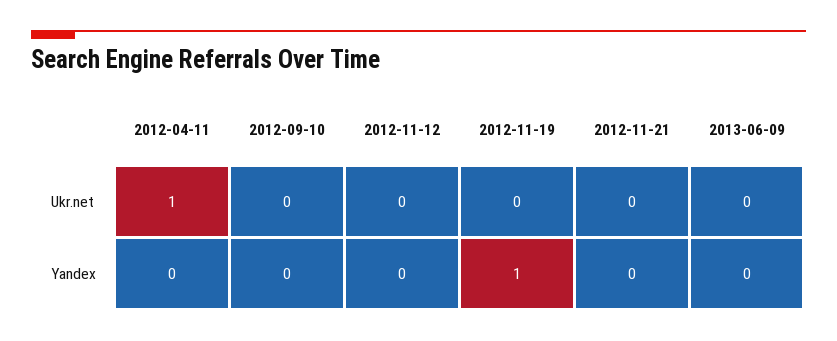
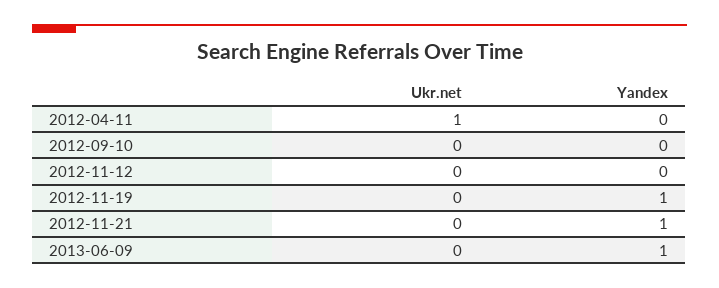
  {
    "2012-04-11": {
      "Ukr.net": 1,
      "Yandex": 0
    },
    "2012-09-10": {
      "Ukr.net": 0,
      "Yandex": 0
    },
    "2012-11-12": {
      "Ukr.net": 0,
      "Yandex": 0
    },
    "2012-11-19": {
      "Ukr.net": 0,
      "Yandex": 1
    },
    "2012-11-21": {
      "Ukr.net": 0,
-     "Yandex": 0
+     "Yandex": 1
    },
    "2013-06-09": {
      "Ukr.net": 0,
-     "Yandex": 0
+     "Yandex": 1
    }
  }

